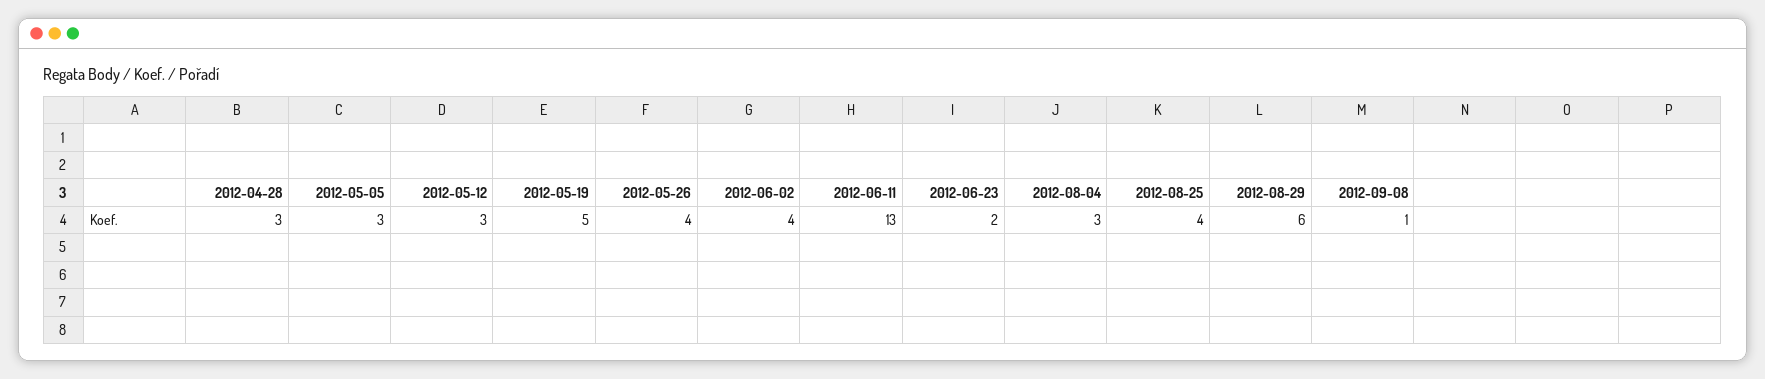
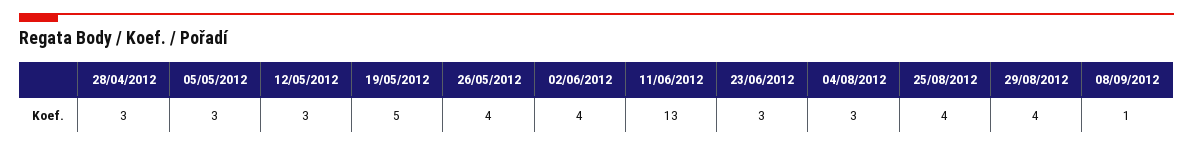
  {
    "2012-04-28": 3,
    "2012-05-05": 3,
    "2012-05-12": 3,
    "2012-05-19": 5,
    "2012-05-26": 4,
    "2012-06-02": 4,
    "2012-06-11": 13,
-   "2012-06-23": 2,
+   "2012-06-23": 3,
    "2012-08-04": 3,
    "2012-08-25": 4,
-   "2012-08-29": 6,
+   "2012-08-29": 4,
    "2012-09-08": 1
  }

